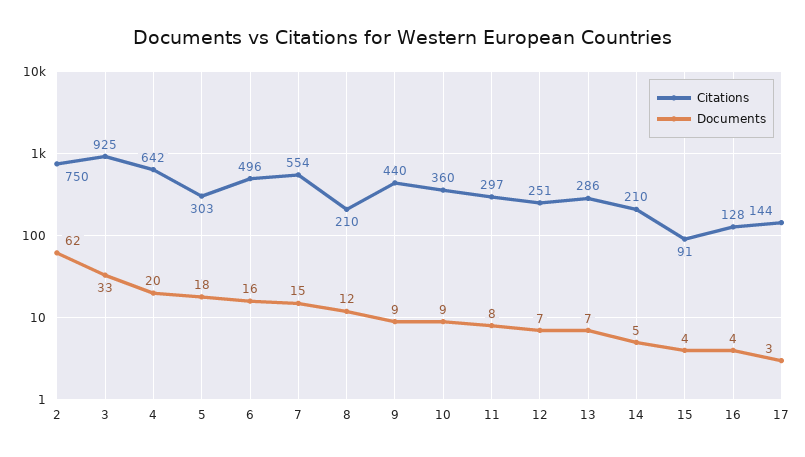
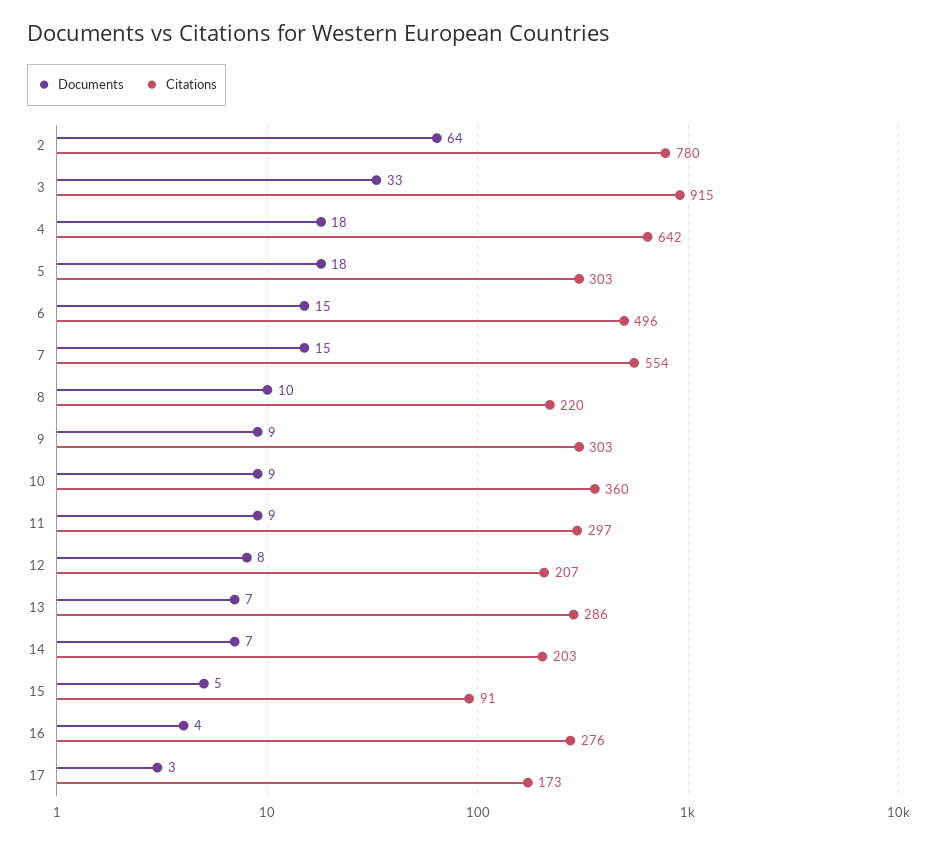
  {
    "Citations": {
-     "2": 750,
+     "2": 780,
-     "3": 925,
+     "3": 915,
      "4": 642,
      "5": 303,
      "6": 496,
      "7": 554,
-     "8": 210,
+     "8": 220,
-     "9": 440,
+     "9": 303,
      "10": 360,
      "11": 297,
-     "12": 251,
+     "12": 207,
      "13": 286,
-     "14": 210,
+     "14": 203,
      "15": 91,
-     "16": 128,
+     "16": 276,
-     "17": 144
+     "17": 173
    },
    "Documents": {
-     "2": 62,
+     "2": 64,
      "3": 33,
-     "4": 20,
+     "4": 18,
      "5": 18,
-     "6": 16,
+     "6": 15,
      "7": 15,
-     "8": 12,
+     "8": 10,
      "9": 9,
      "10": 9,
-     "11": 8,
+     "11": 9,
-     "12": 7,
+     "12": 8,
      "13": 7,
-     "14": 5,
+     "14": 7,
-     "15": 4,
+     "15": 5,
      "16": 4,
      "17": 3
    }
  }

